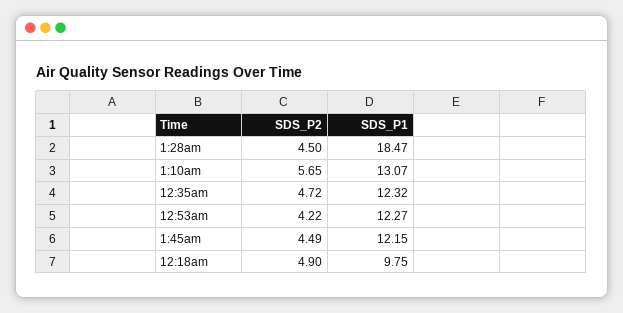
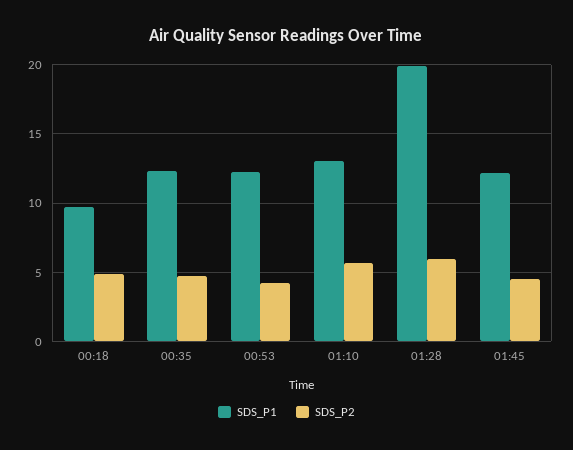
  {
    "SDS_P2": {
-     "1:28am": 4.5,
+     "1:28am": 6,
      "1:10am": 5.65,
      "12:35am": 4.72,
      "12:53am": 4.22,
      "1:45am": 4.49,
      "12:18am": 4.9
    },
    "SDS_P1": {
-     "1:28am": 18.47,
+     "1:28am": 20,
      "1:10am": 13.07,
      "12:35am": 12.32,
      "12:53am": 12.27,
      "1:45am": 12.15,
      "12:18am": 9.75
    }
  }

